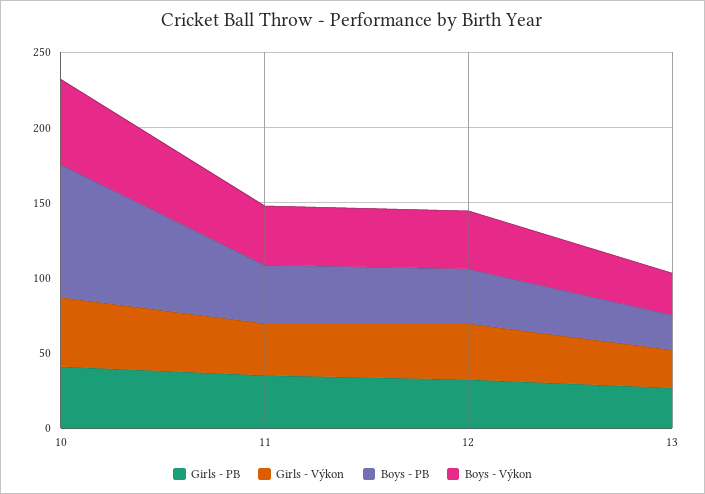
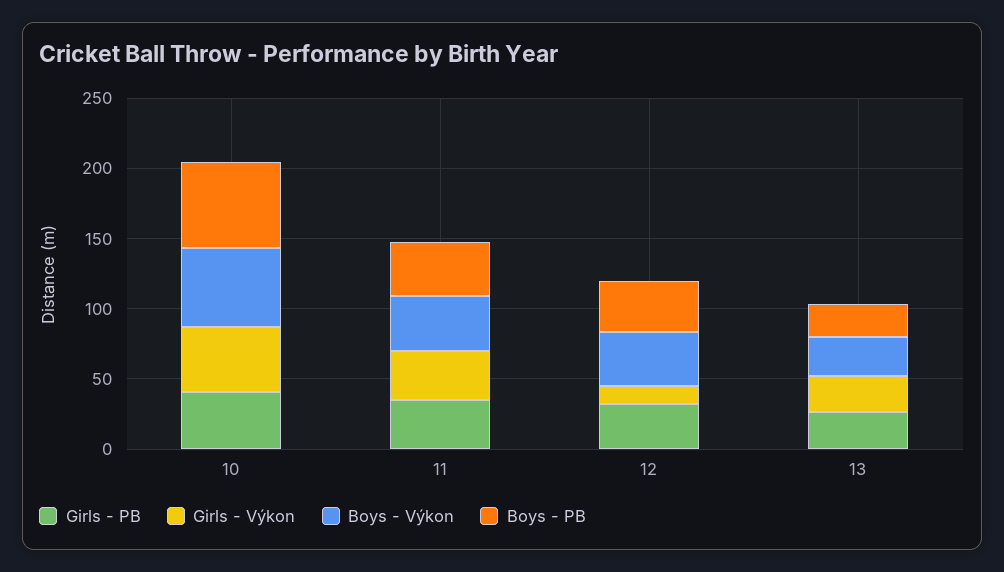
  {
    "Girls - PB": {
      "10": 40,
      "11": 40,
      "12": 30,
      "13": 30
    },
    "Girls - Výkon": {
      "10": 50,
      "11": 30,
-     "12": 40,
+     "12": 10,
      "13": 30
    },
    "Boys - PB": {
-     "10": 90,
+     "10": 60,
      "11": 40,
      "12": 40,
      "13": 20
    },
    "Boys - Výkon": {
      "10": 60,
      "11": 40,
      "12": 40,
      "13": 30
    }
  }

